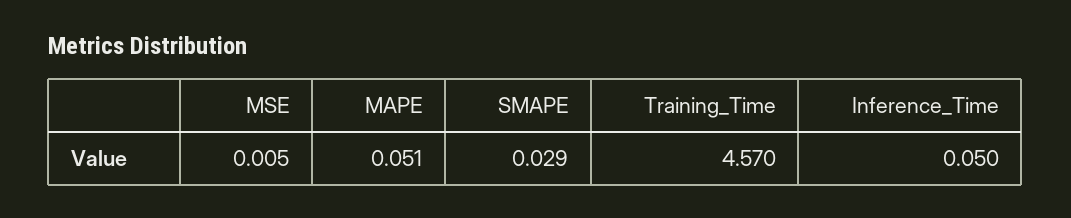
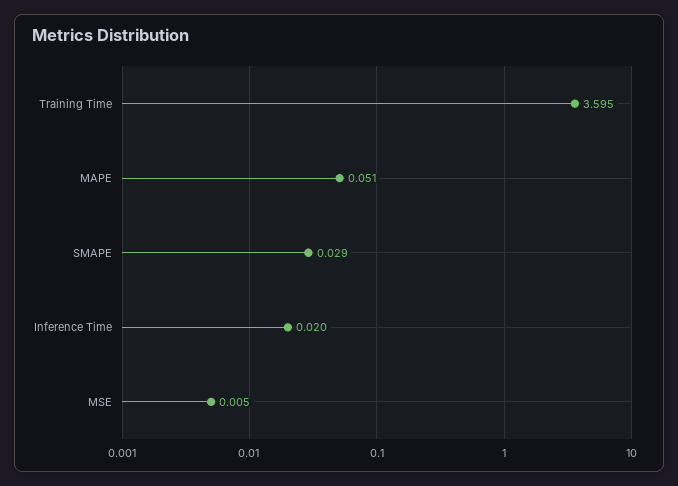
  {
    "MSE": 0.005,
    "MAPE": 0.051,
    "SMAPE": 0.029,
-   "Training_Time": 4.57,
+   "Training_Time": 3.595,
-   "Inference_Time": 0.05
+   "Inference_Time": 0.02
  }

